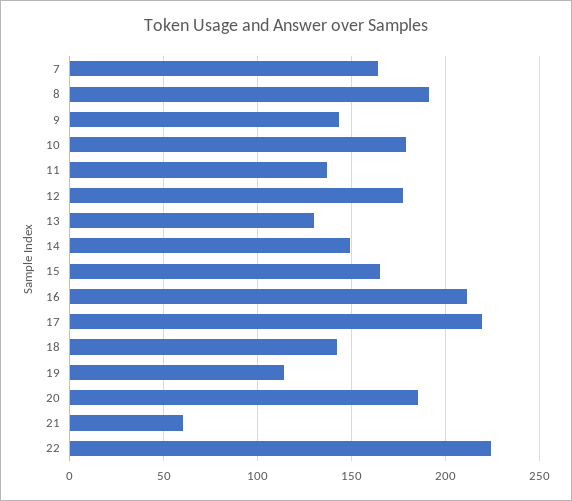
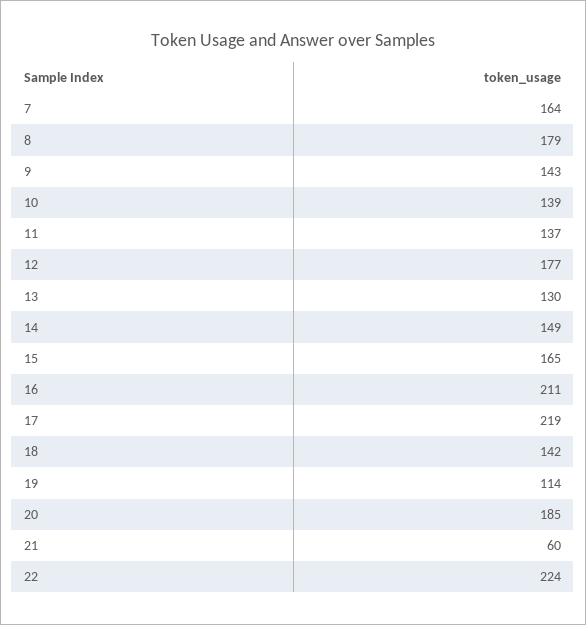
  {
    "7": 164,
-   "8": 190,
+   "8": 179,
    "9": 143,
-   "10": 180,
+   "10": 139,
    "11": 137,
    "12": 177,
    "13": 130,
    "14": 149,
    "15": 165,
    "16": 211,
    "17": 219,
    "18": 142,
    "19": 114,
    "20": 185,
    "21": 60,
    "22": 224
  }

